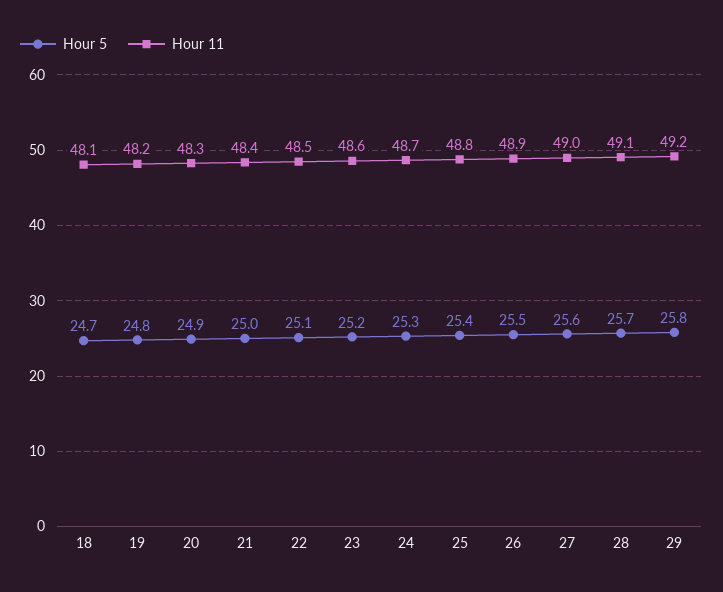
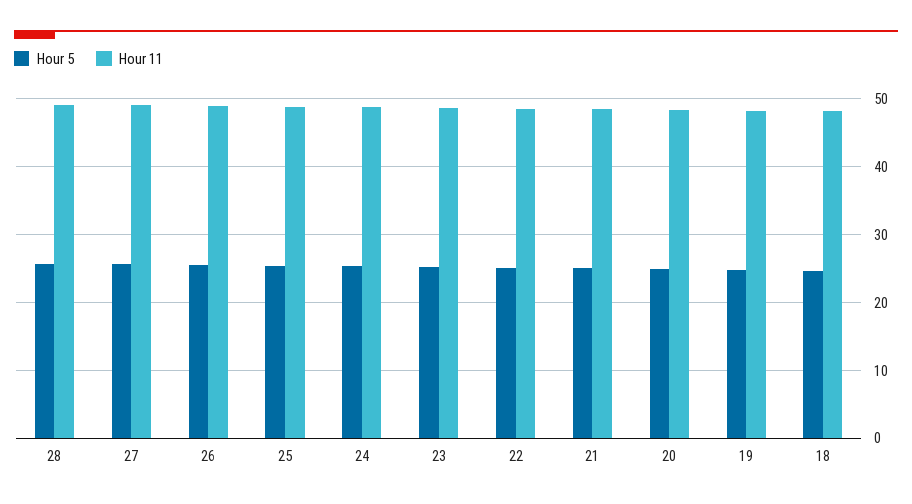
  {
    "Hour 5": {
      "18": 24.7,
      "19": 24.8,
      "20": 24.9,
      "21": 25,
      "22": 25.1,
      "23": 25.2,
      "24": 25.3,
      "25": 25.4,
      "26": 25.5,
      "27": 25.6,
-     "28": 25.7,
+     "28": 25.7
-     "29": 25.8
    },
    "Hour 11": {
      "18": 48.1,
      "19": 48.2,
      "20": 48.3,
      "21": 48.4,
      "22": 48.5,
      "23": 48.6,
      "24": 48.7,
      "25": 48.8,
      "26": 48.9,
      "27": 49,
-     "28": 49.1,
+     "28": 49.1
-     "29": 49.2
    }
  }

